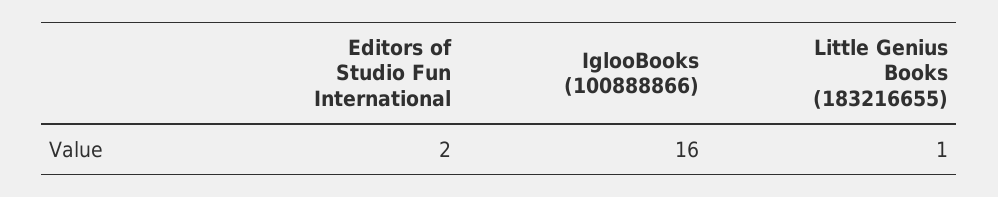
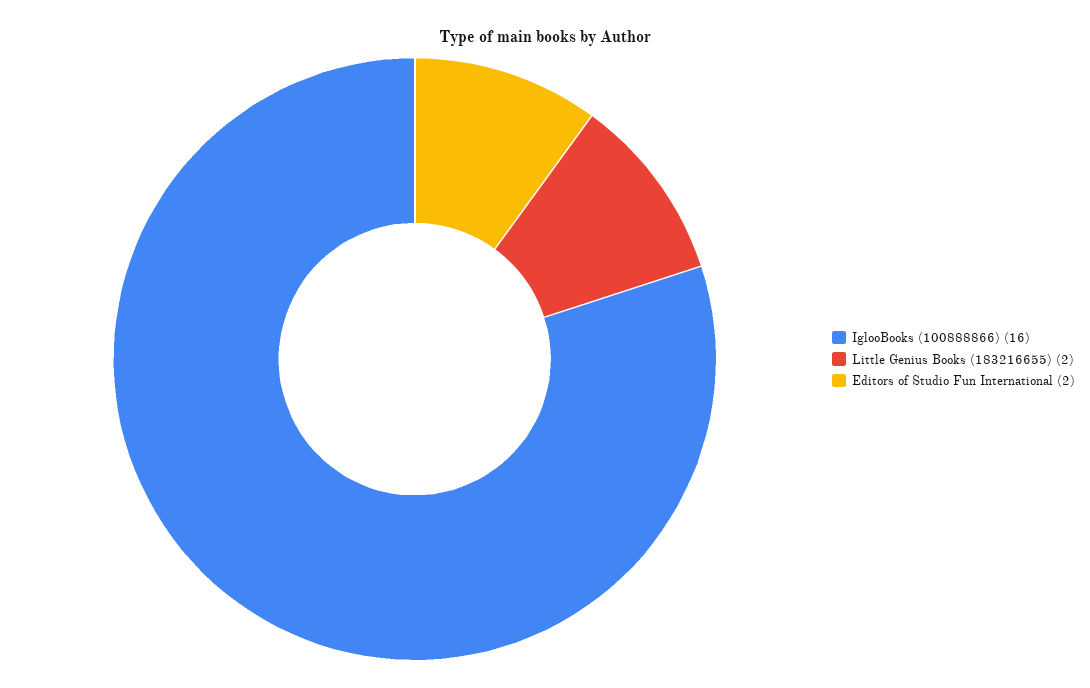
  {
    "Editors of Studio Fun International": 2,
    "IglooBooks (100888866)": 16,
-   "Little Genius Books (183216655)": 1
+   "Little Genius Books (183216655)": 2
  }

